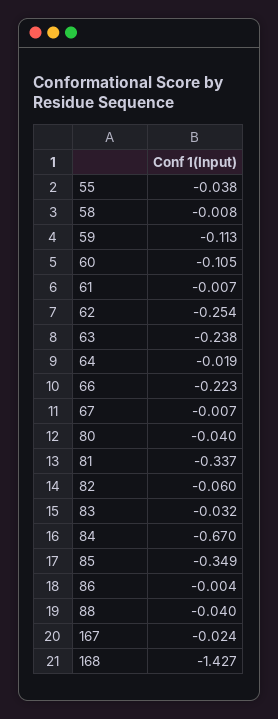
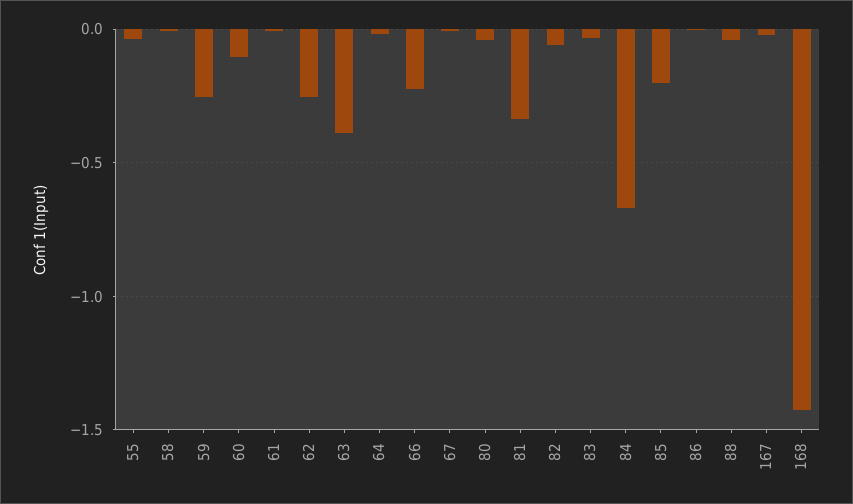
  {
    "55": -0.038,
    "58": -0.008,
-   "59": -0.113,
+   "59": -0.25,
    "60": -0.105,
    "61": -0.007,
    "62": -0.254,
-   "63": -0.238,
+   "63": -0.4,
    "64": -0.019,
    "66": -0.223,
    "67": -0.007,
    "80": -0.04,
    "81": -0.337,
    "82": -0.06,
    "83": -0.032,
    "84": -0.67,
-   "85": -0.349,
+   "85": -0.2,
    "86": -0.004,
    "88": -0.04,
    "167": -0.024,
    "168": -1.427
  }

